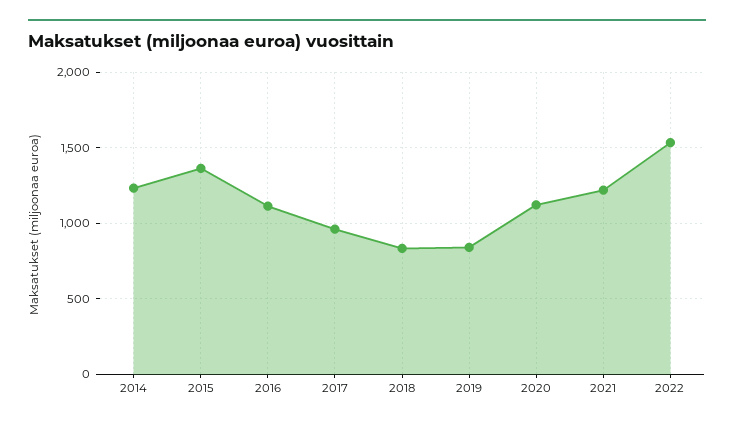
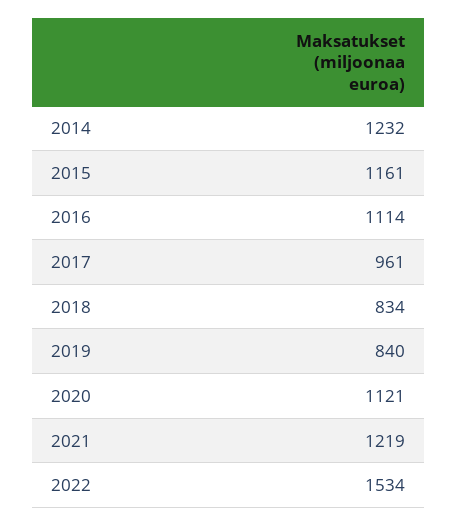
  {
    "2014": 1232,
-   "2015": 1350,
+   "2015": 1161,
    "2016": 1114,
    "2017": 961,
    "2018": 834,
    "2019": 840,
    "2020": 1121,
    "2021": 1219,
    "2022": 1534
  }

